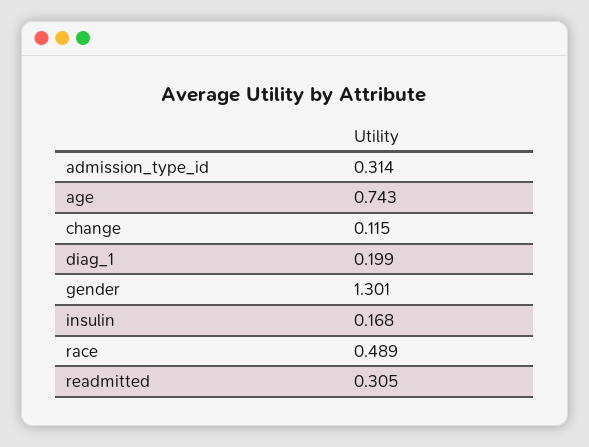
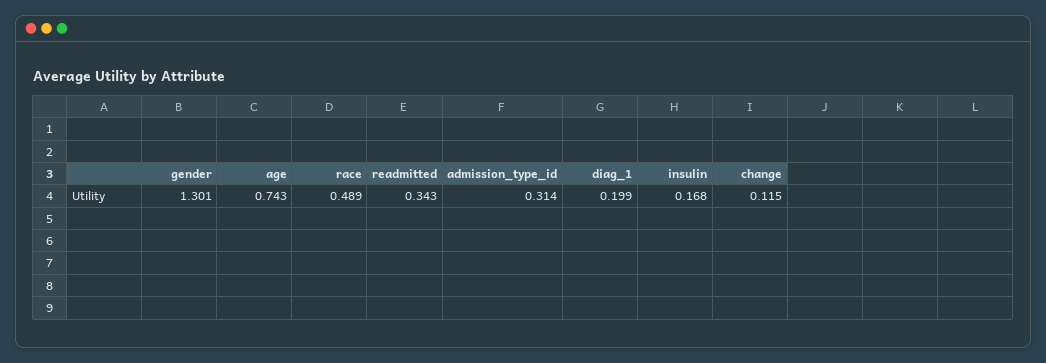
  {
    "admission_type_id": 0.314,
    "age": 0.743,
    "change": 0.115,
    "diag_1": 0.199,
    "gender": 1.301,
    "insulin": 0.168,
    "race": 0.489,
-   "readmitted": 0.305
+   "readmitted": 0.343
  }

